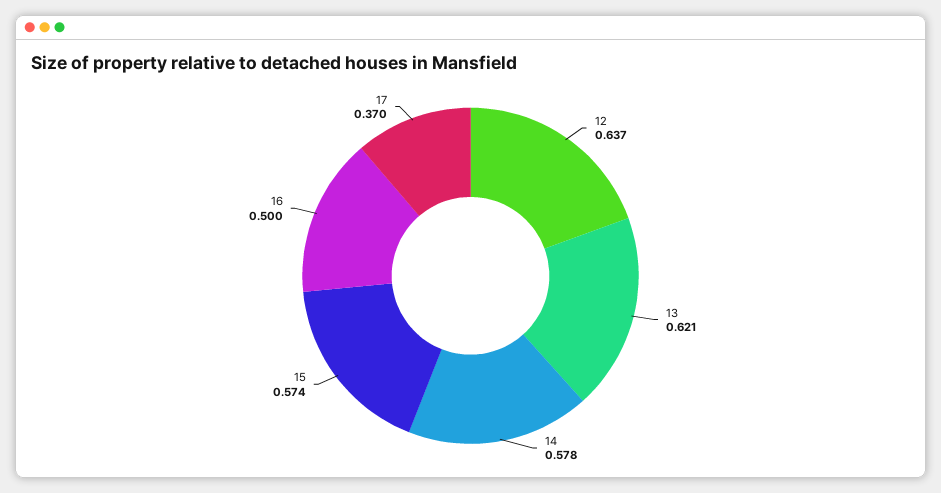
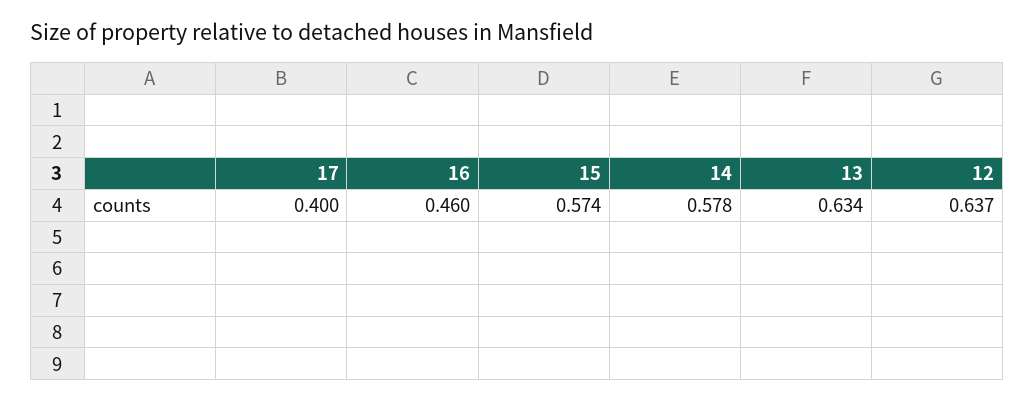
  {
    "12": 0.637,
-   "13": 0.621,
+   "13": 0.634,
    "14": 0.578,
    "15": 0.574,
-   "16": 0.5,
+   "16": 0.46,
-   "17": 0.37
+   "17": 0.4
  }

